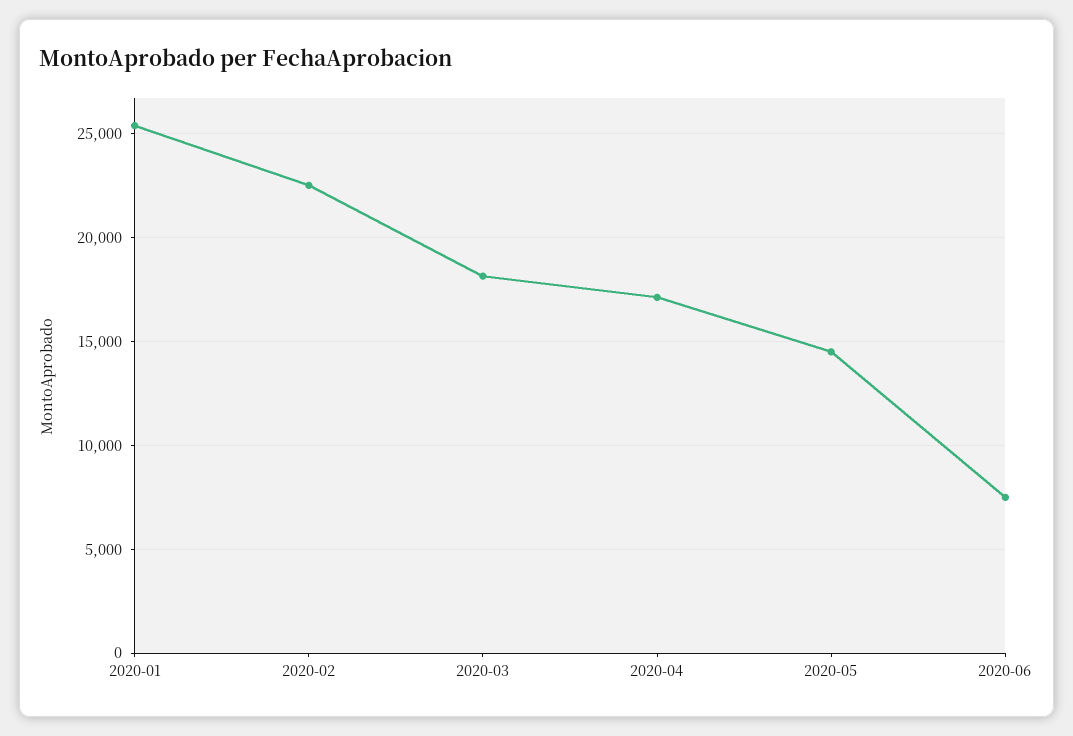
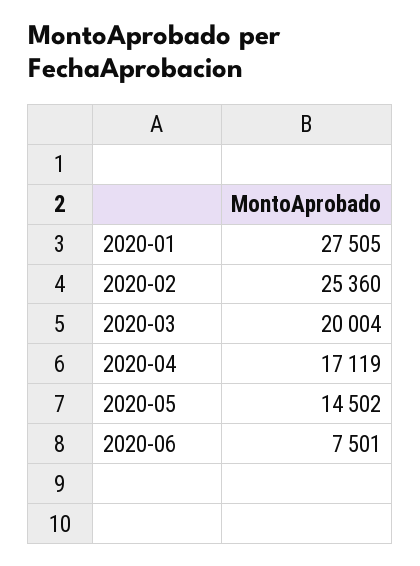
  {
-   "2020-01": 25500,
+   "2020-01": 27505,
-   "2020-02": 22500,
+   "2020-02": 25360,
-   "2020-03": 18000,
+   "2020-03": 20004,
    "2020-04": 17119,
    "2020-05": 14502,
    "2020-06": 7501
  }

